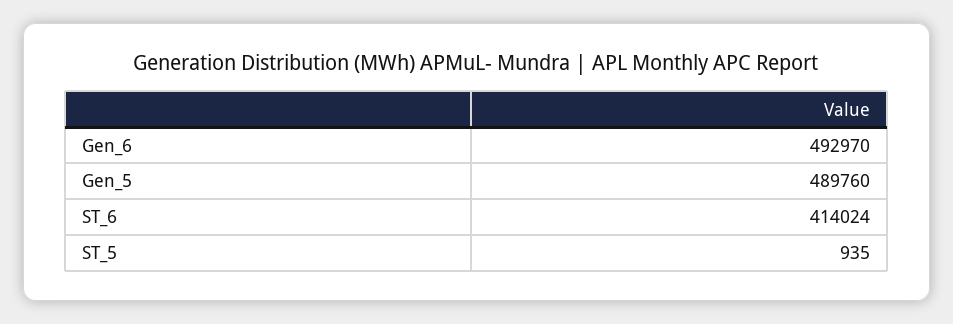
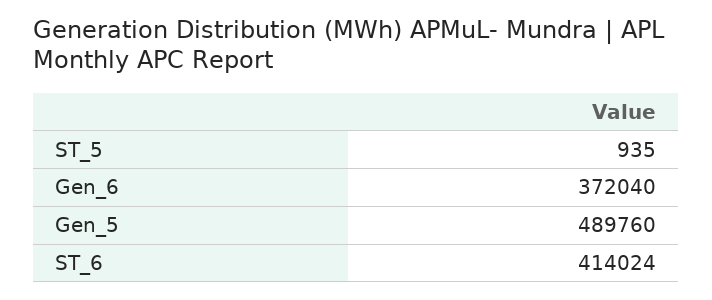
  {
-   "Gen_6": 492970,
+   "Gen_6": 372040,
    "Gen_5": 489760,
    "ST_6": 414024,
    "ST_5": 935
  }

